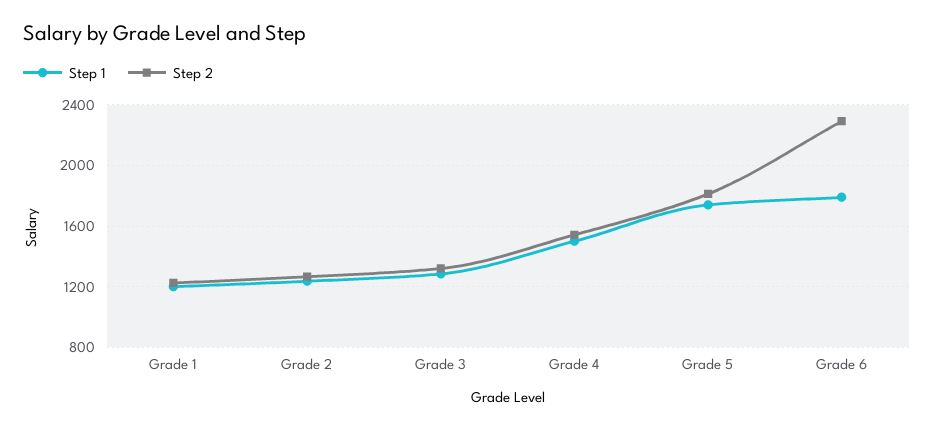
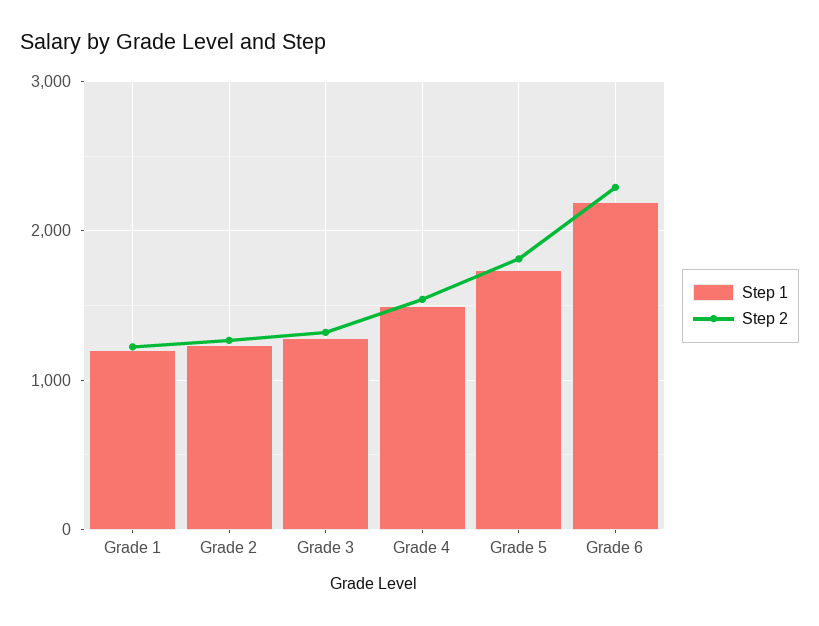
  {
    "Step 1": {
      "Grade 1": 1200,
      "Grade 2": 1250,
      "Grade 3": 1300,
      "Grade 4": 1500,
      "Grade 5": 1750,
-     "Grade 6": 1800
+     "Grade 6": 2200
    },
    "Step 2": {
      "Grade 1": 1200,
      "Grade 2": 1250,
      "Grade 3": 1300,
      "Grade 4": 1550,
      "Grade 5": 1800,
      "Grade 6": 2300
    }
  }

